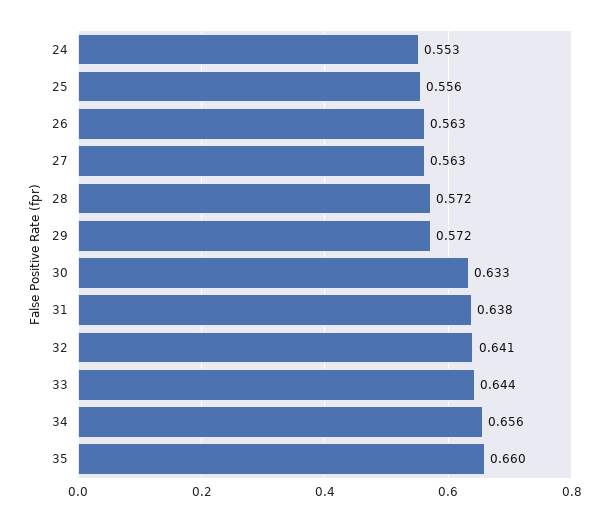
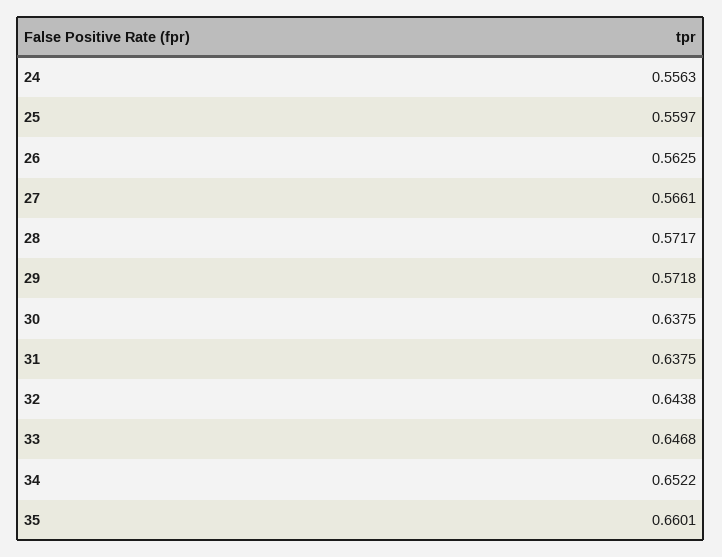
  {
-   "24": 0.553,
+   "24": 0.5563,
-   "25": 0.556,
+   "25": 0.5597,
    "26": 0.5625,
-   "27": 0.563,
+   "27": 0.5661,
    "28": 0.5717,
    "29": 0.5718,
-   "30": 0.633,
+   "30": 0.6375,
    "31": 0.6375,
-   "32": 0.641,
+   "32": 0.6438,
-   "33": 0.644,
+   "33": 0.6468,
-   "34": 0.656,
+   "34": 0.6522,
    "35": 0.6601
  }

